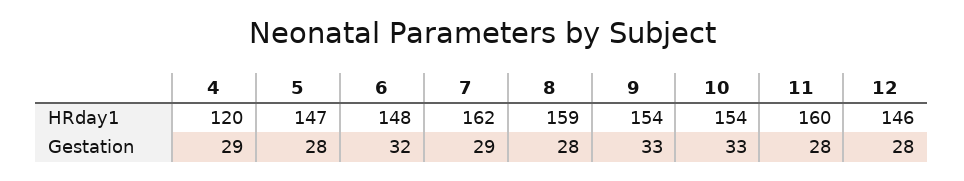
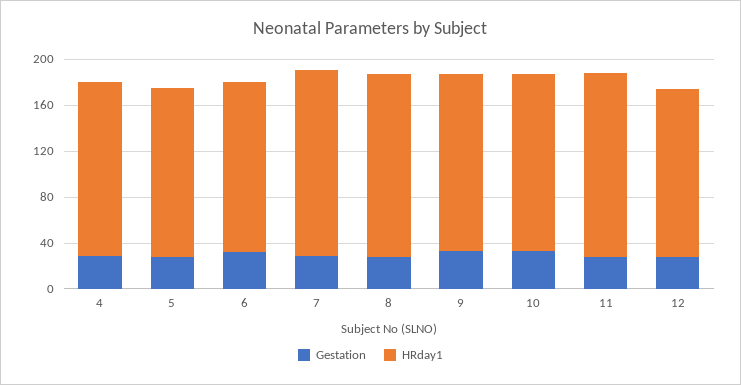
  {
    "HRday1": {
-     "4": 120,
+     "4": 150,
      "5": 147,
      "6": 148,
      "7": 162,
      "8": 159,
      "9": 154,
      "10": 154,
      "11": 160,
      "12": 146
    },
    "Gestation": {
      "4": 29,
      "5": 28,
      "6": 32,
      "7": 29,
      "8": 28,
      "9": 33,
      "10": 33,
      "11": 28,
      "12": 28
    }
  }

